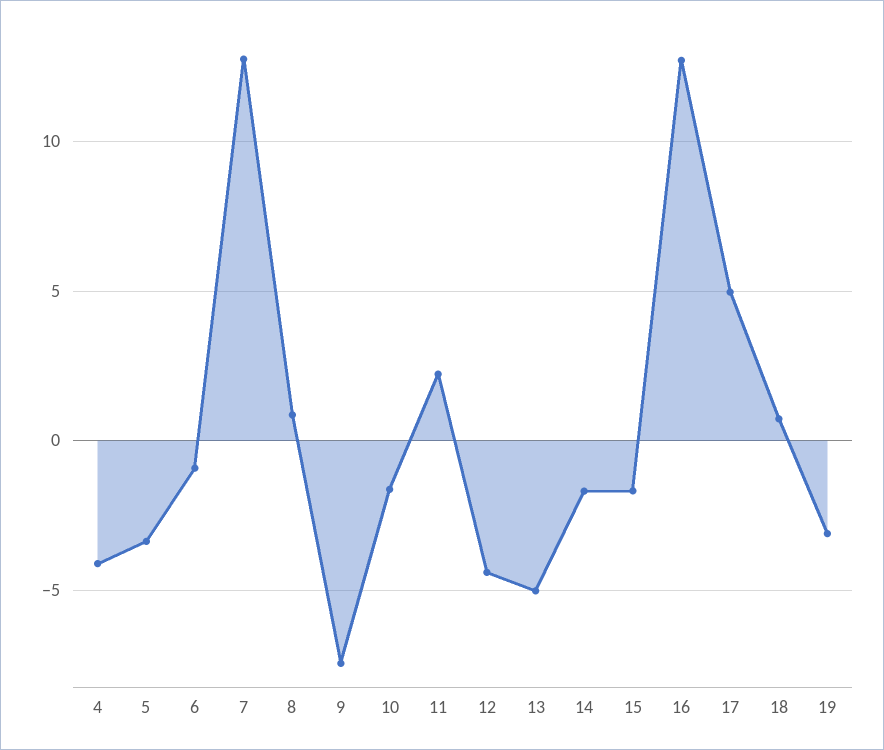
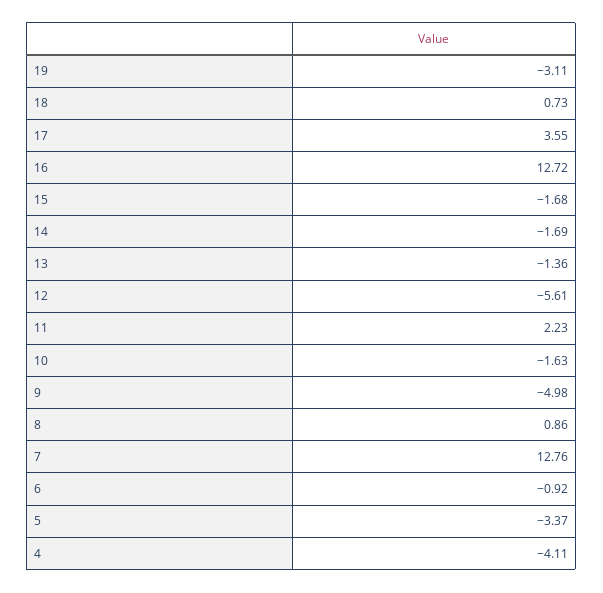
  {
    "4": -4.11,
    "5": -3.37,
    "6": -0.92,
    "7": 12.76,
    "8": 0.86,
-   "9": -7.5,
+   "9": -4.98,
    "10": -1.63,
    "11": 2.23,
-   "12": -4.5,
+   "12": -5.61,
-   "13": -5,
+   "13": -1.36,
    "14": -1.69,
    "15": -1.68,
    "16": 12.72,
-   "17": 5,
+   "17": 3.55,
    "18": 0.73,
    "19": -3.11
  }

